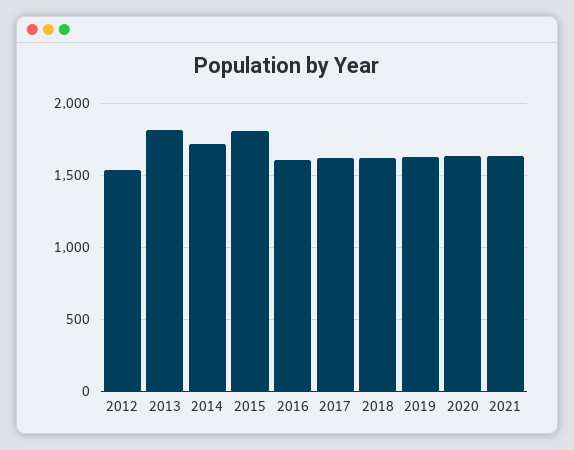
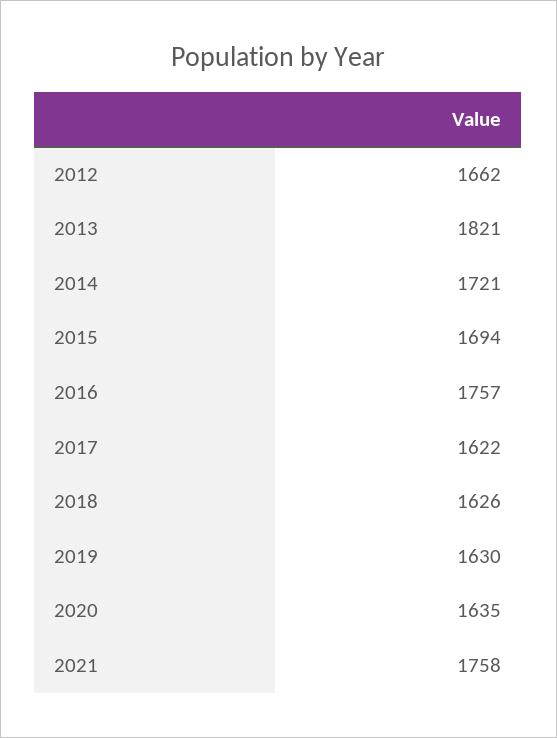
  {
-   "2012": 1550,
+   "2012": 1662,
    "2013": 1821,
    "2014": 1721,
-   "2015": 1800,
+   "2015": 1694,
-   "2016": 1600,
+   "2016": 1757,
    "2017": 1622,
    "2018": 1626,
    "2019": 1630,
    "2020": 1635,
-   "2021": 1650
+   "2021": 1758
  }

